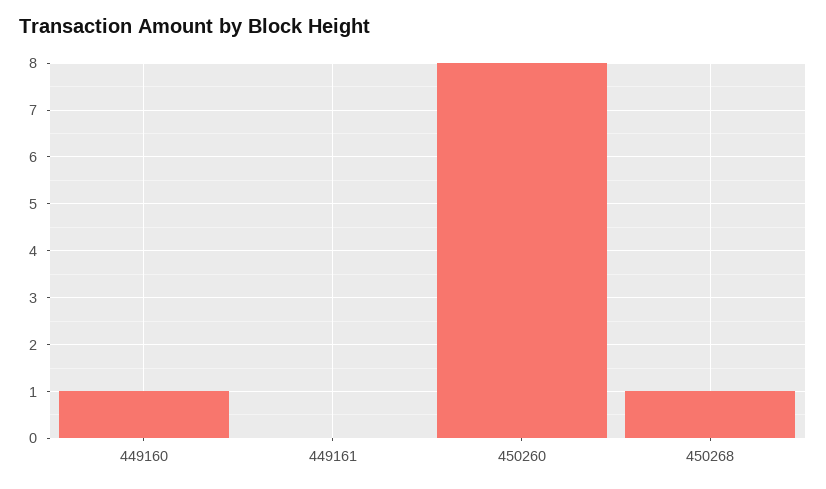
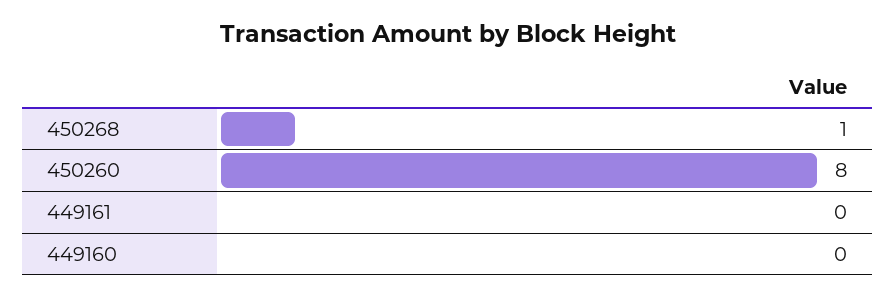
  {
-   "449160": 1,
+   "449160": 0,
    "449161": 0,
    "450260": 8,
    "450268": 1
  }

